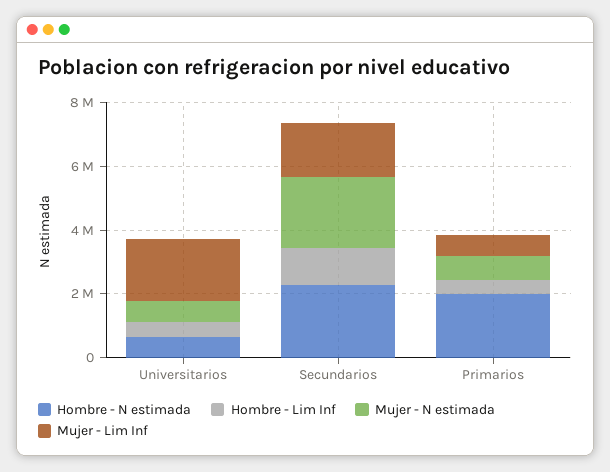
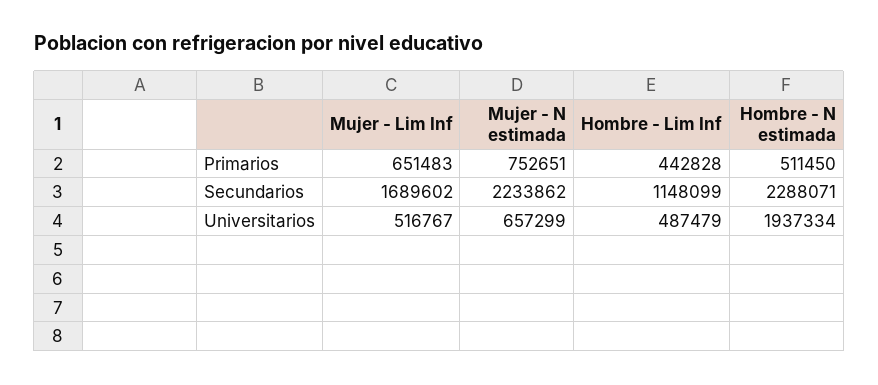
  {
    "Hombre - N estimada": {
-     "Universitarios": 500000,
+     "Universitarios": 1937334,
      "Secundarios": 2288071,
-     "Primarios": 2000000
+     "Primarios": 511450
    },
    "Hombre - Lim Inf": {
      "Universitarios": 487479,
      "Secundarios": 1148099,
      "Primarios": 442828
    },
    "Mujer - N estimada": {
      "Universitarios": 657299,
      "Secundarios": 2233862,
      "Primarios": 752651
    },
    "Mujer - Lim Inf": {
-     "Universitarios": 2000000,
+     "Universitarios": 516767,
      "Secundarios": 1689602,
      "Primarios": 651483
    }
  }

